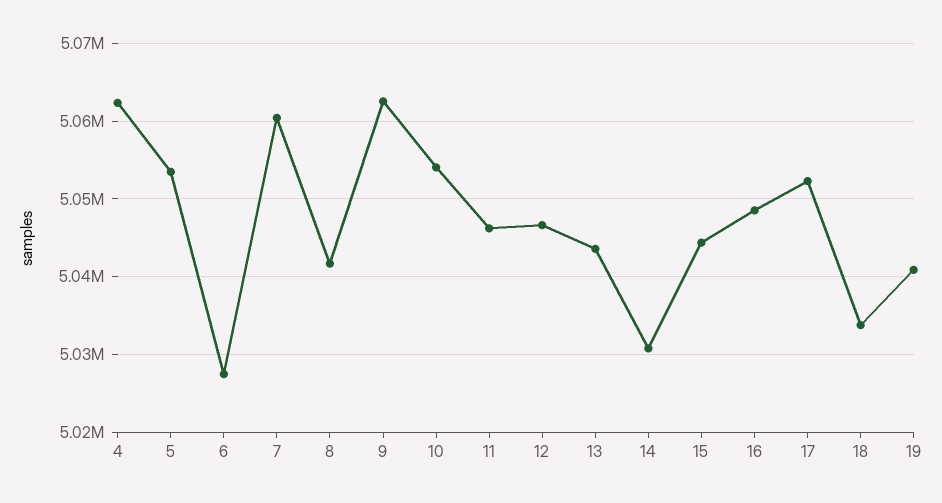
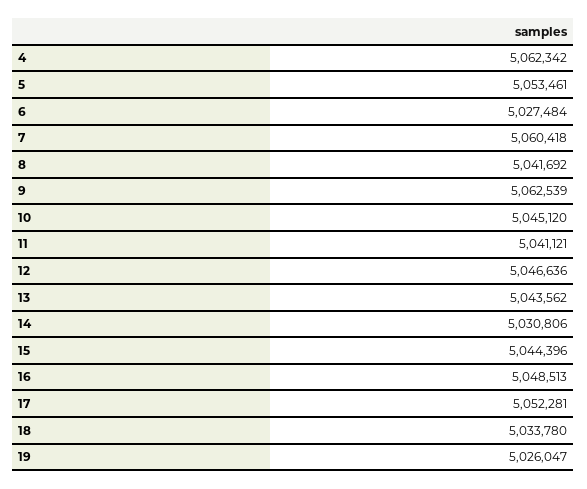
  {
    "4": 5062342,
    "5": 5053461,
    "6": 5027484,
    "7": 5060418,
    "8": 5041692,
    "9": 5062539,
-   "10": 5054000,
+   "10": 5045120,
-   "11": 5046000,
+   "11": 5041121,
    "12": 5046636,
    "13": 5043562,
    "14": 5030806,
    "15": 5044396,
    "16": 5048513,
    "17": 5052281,
    "18": 5033780,
-   "19": 5041000
+   "19": 5026047
  }

